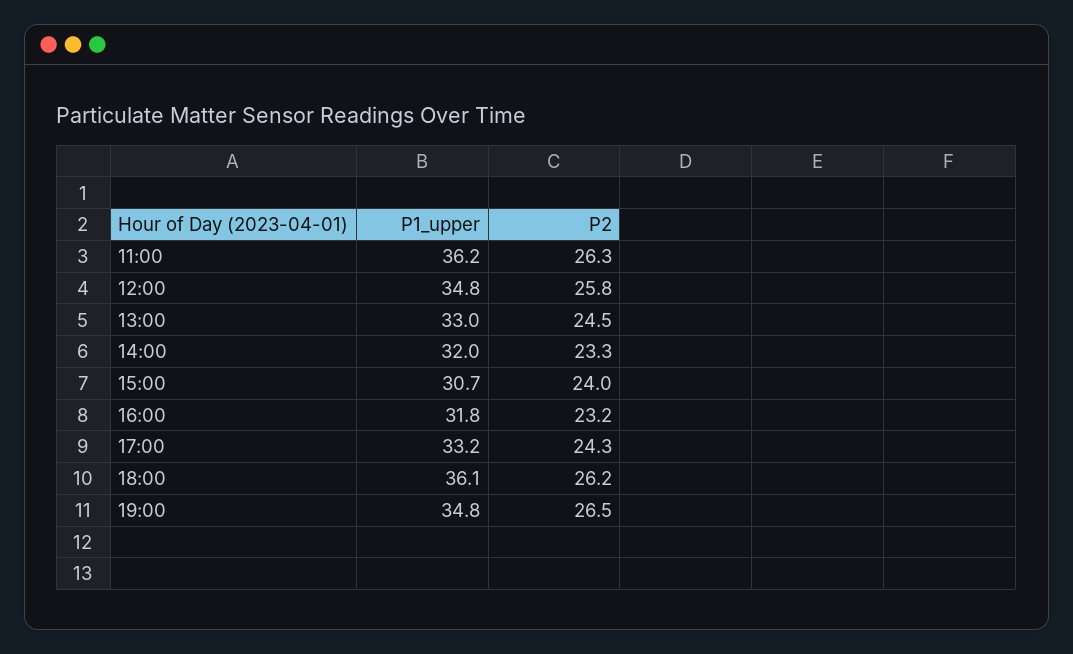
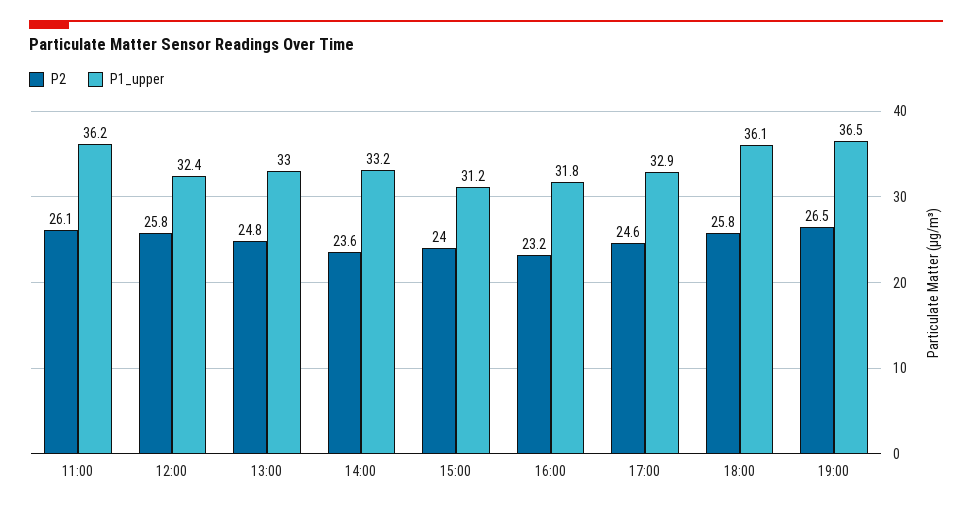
  {
    "P1_upper": {
      "11:00": 36.2,
-     "12:00": 34.8,
+     "12:00": 32.4,
      "13:00": 33,
-     "14:00": 32,
+     "14:00": 33.2,
-     "15:00": 30.7,
+     "15:00": 31.2,
      "16:00": 31.8,
-     "17:00": 33.2,
+     "17:00": 32.9,
      "18:00": 36.1,
-     "19:00": 34.8
+     "19:00": 36.5
    },
    "P2": {
-     "11:00": 26.3,
+     "11:00": 26.1,
      "12:00": 25.8,
-     "13:00": 24.5,
+     "13:00": 24.8,
-     "14:00": 23.3,
+     "14:00": 23.6,
      "15:00": 24,
      "16:00": 23.2,
-     "17:00": 24.3,
+     "17:00": 24.6,
-     "18:00": 26.2,
+     "18:00": 25.8,
      "19:00": 26.5
    }
  }

